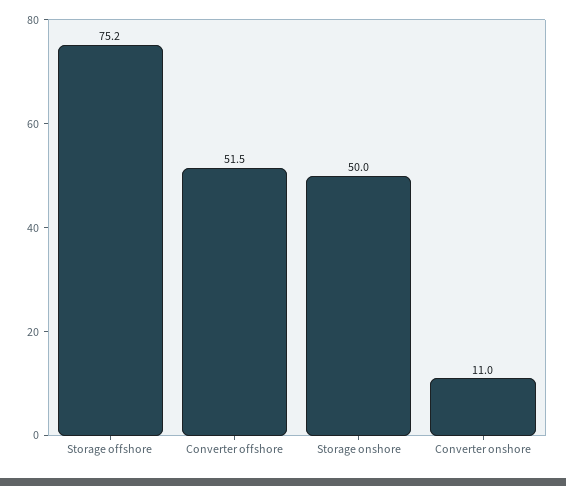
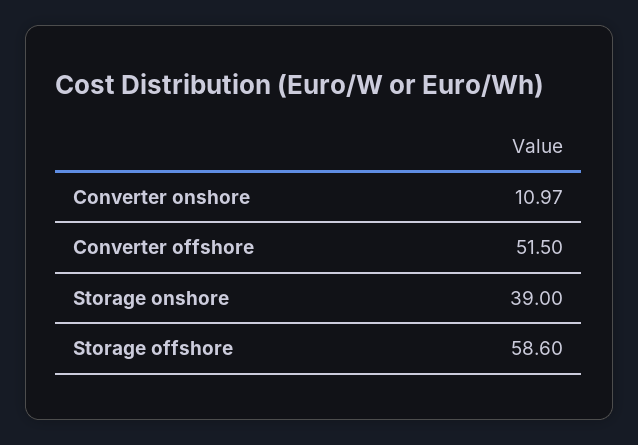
  {
-   "Storage offshore": 75.2,
+   "Storage offshore": 58.6,
    "Converter offshore": 51.5,
-   "Storage onshore": 50,
+   "Storage onshore": 39,
    "Converter onshore": 10.97
  }

